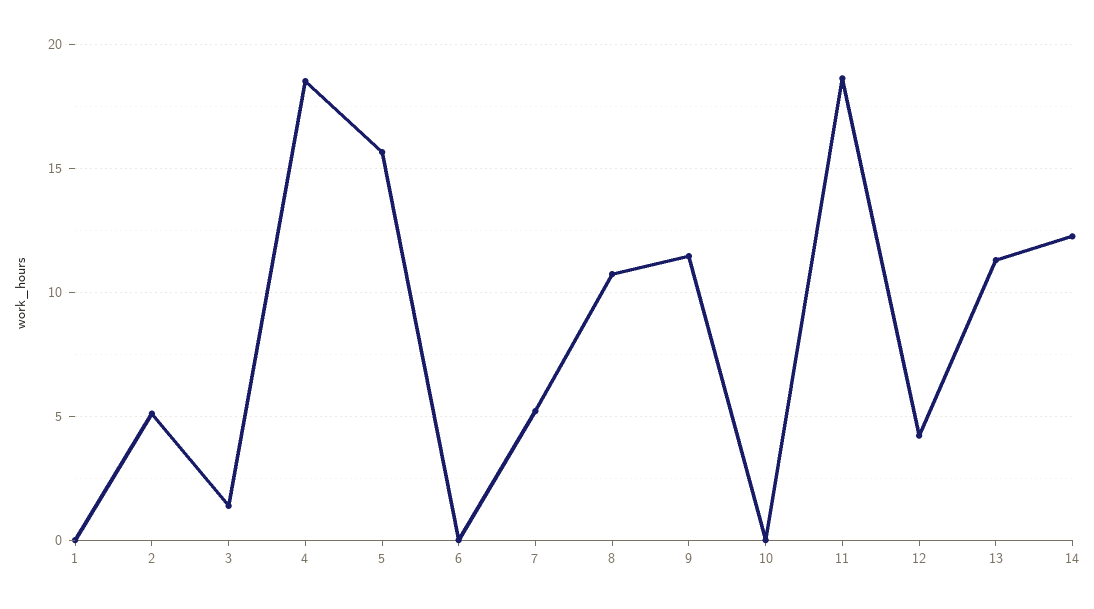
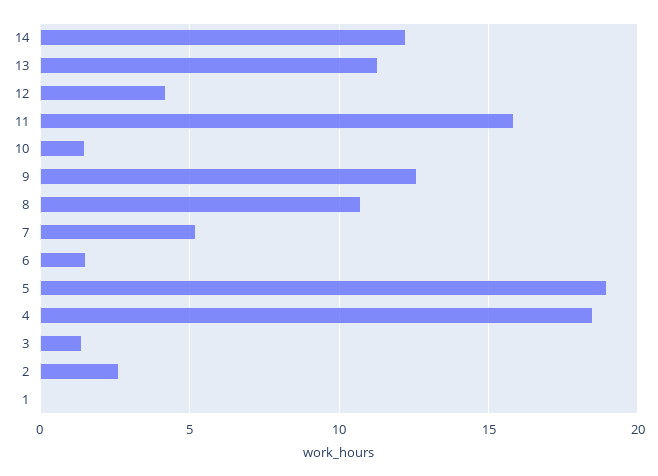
  {
    "1": 0,
-   "2": 5,
+   "2": 2.5,
    "3": 1.5,
    "4": 18.5,
-   "5": 15.5,
+   "5": 19,
-   "6": 0,
+   "6": 1.5,
    "7": 5,
    "8": 10.5,
-   "9": 11.5,
+   "9": 12.5,
-   "10": 0,
+   "10": 1.5,
-   "11": 18.5,
+   "11": 16,
    "12": 4,
    "13": 11.5,
    "14": 12.5
  }

